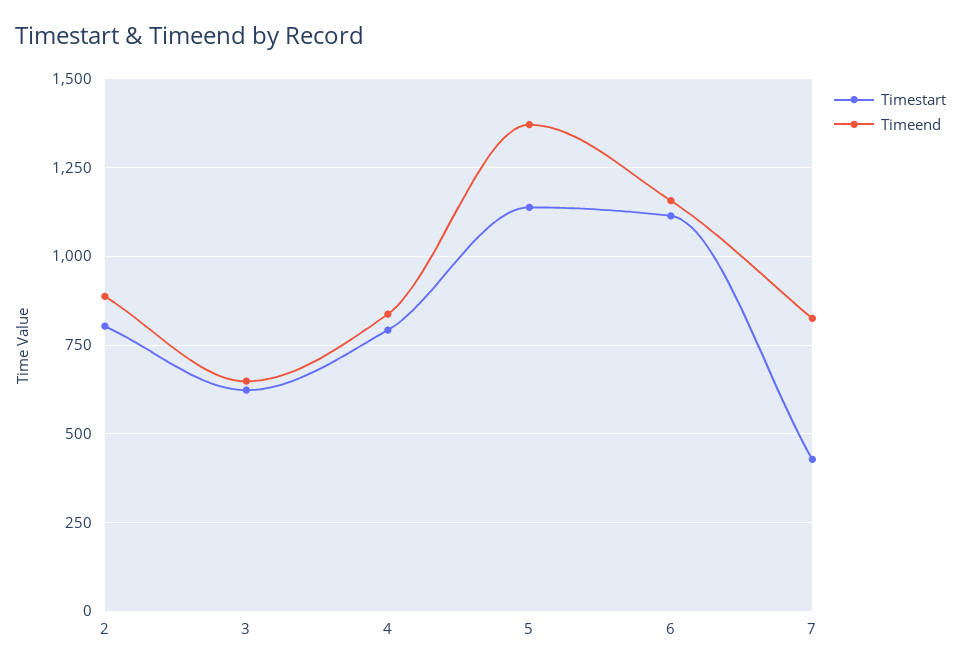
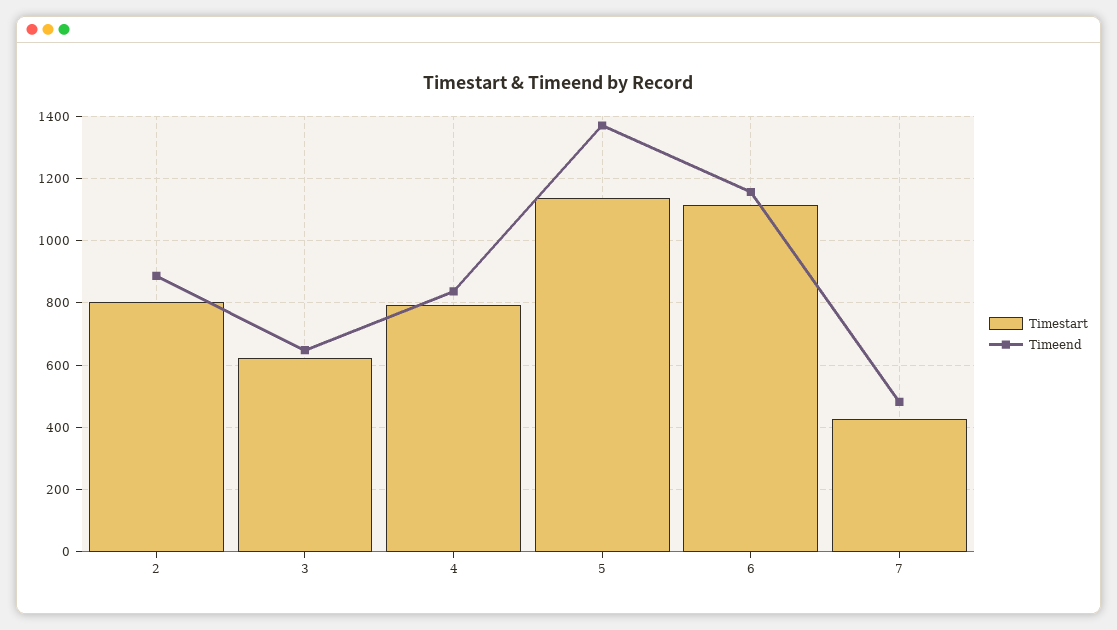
  {
    "Timestart": {
      "2": 800,
      "3": 620,
      "4": 800,
      "5": 1140,
      "6": 1120,
      "7": 420
    },
    "Timeend": {
      "2": 880,
      "3": 640,
      "4": 840,
      "5": 1380,
      "6": 1160,
-     "7": 825
+     "7": 480
    }
  }

